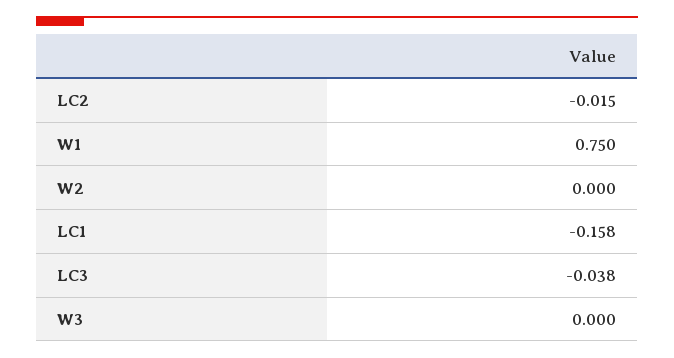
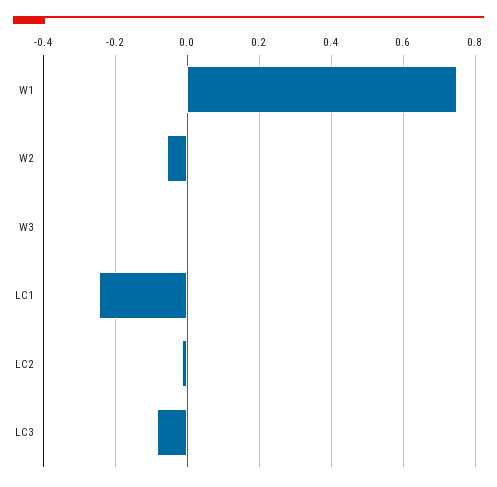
  {
    "LC2": -0.015,
    "W1": 0.75,
-   "W2": 0,
+   "W2": -0.06,
-   "LC1": -0.158,
+   "LC1": -0.24,
-   "LC3": -0.038,
+   "LC3": -0.08,
    "W3": 0
  }

